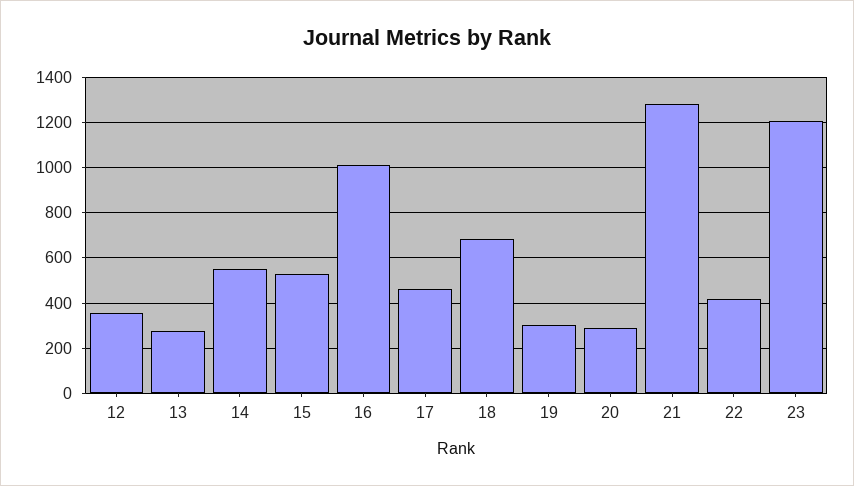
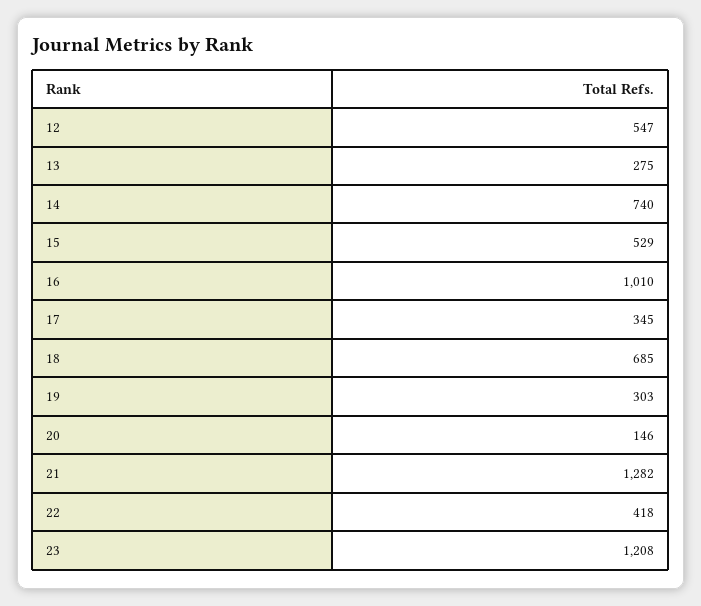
  {
-   "12": 350,
+   "12": 547,
    "13": 275,
-   "14": 550,
+   "14": 740,
    "15": 529,
    "16": 1010,
-   "17": 450,
+   "17": 345,
    "18": 685,
    "19": 303,
-   "20": 300,
+   "20": 146,
    "21": 1282,
    "22": 418,
    "23": 1208
  }

